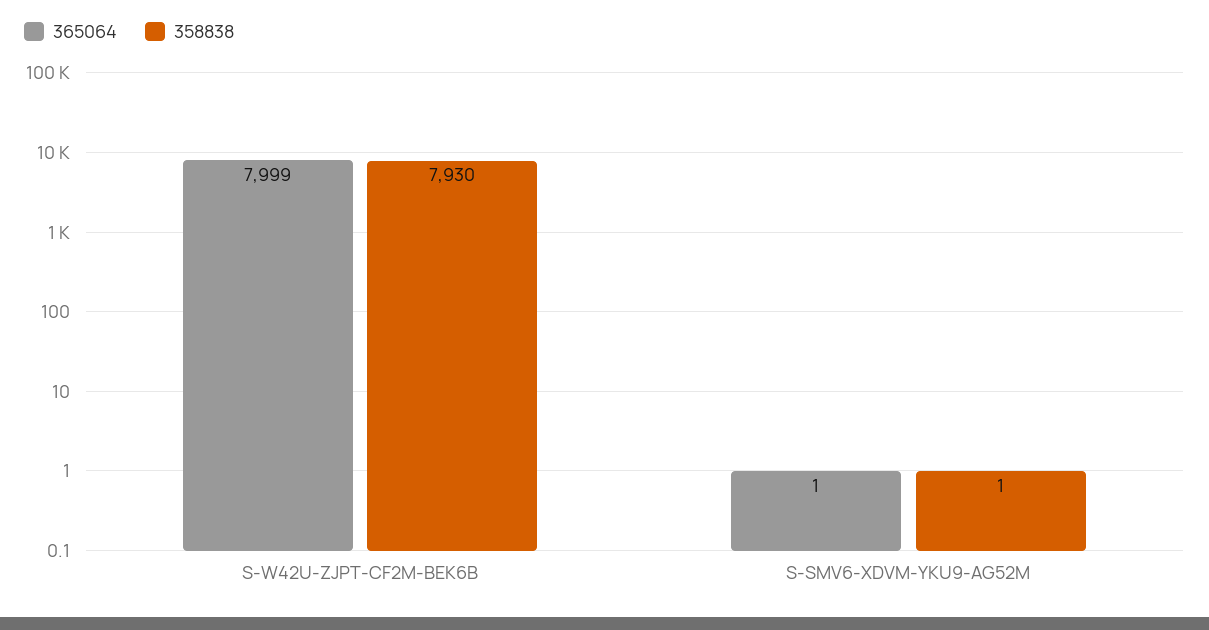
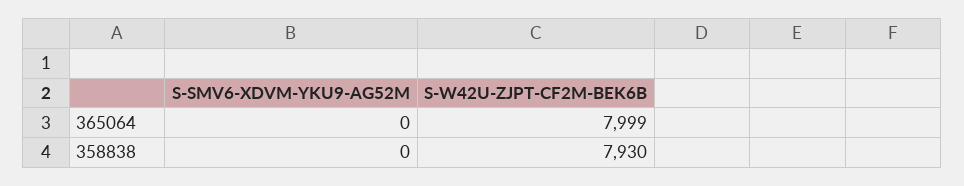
  {
    "365064": {
      "S-W42U-ZJPT-CF2M-BEK6B": 7999,
-     "S-SMV6-XDVM-YKU9-AG52M": 1
+     "S-SMV6-XDVM-YKU9-AG52M": 0
    },
    "358838": {
      "S-W42U-ZJPT-CF2M-BEK6B": 7930,
-     "S-SMV6-XDVM-YKU9-AG52M": 1
+     "S-SMV6-XDVM-YKU9-AG52M": 0
    }
  }

